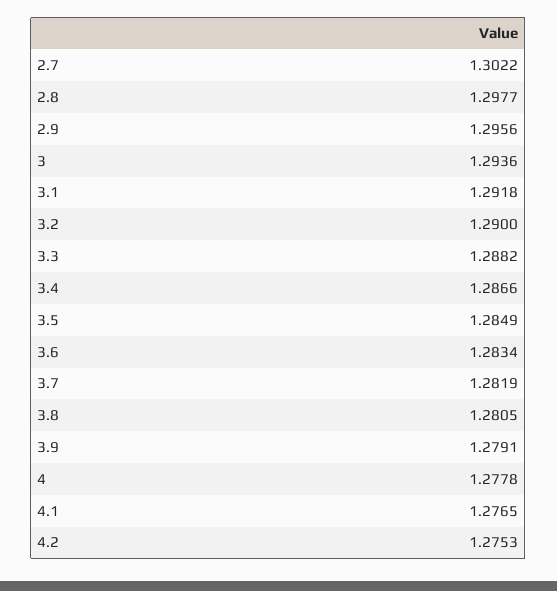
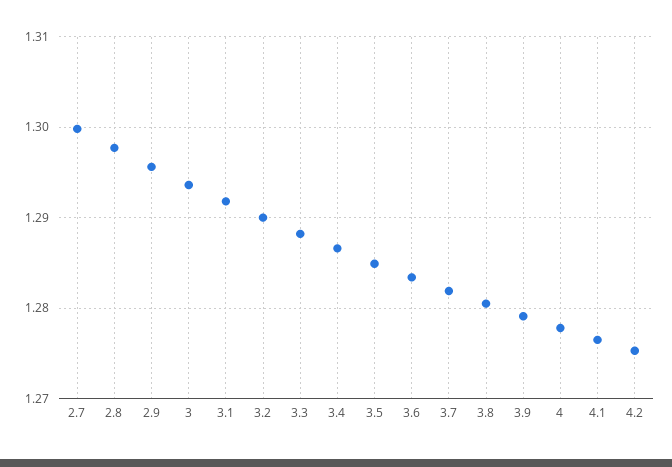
  {
-   "2.7": 1.3022,
+   "2.7": 1.3,
    "2.8": 1.2977,
    "2.9": 1.2956,
    "3": 1.2936,
    "3.1": 1.2918,
    "3.2": 1.29,
    "3.3": 1.2882,
    "3.4": 1.2866,
    "3.5": 1.2849,
    "3.6": 1.2834,
    "3.7": 1.2819,
    "3.8": 1.2805,
    "3.9": 1.2791,
    "4": 1.2778,
    "4.1": 1.2765,
    "4.2": 1.2753
  }

